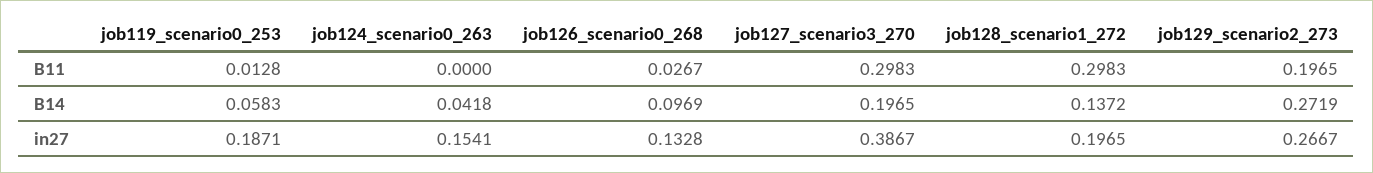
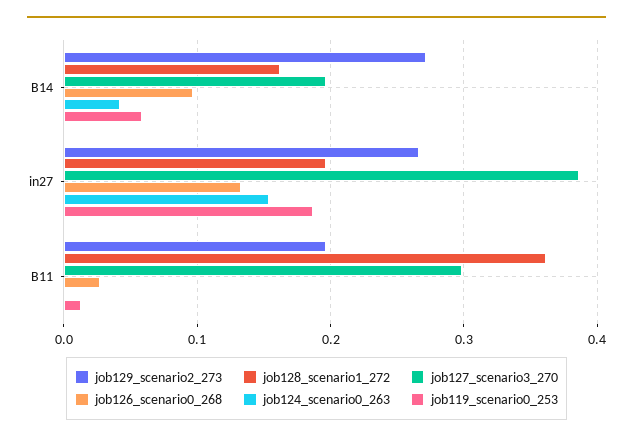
  {
    "job119_scenario0_253": {
      "B11": 0.0128,
      "B14": 0.0583,
      "in27": 0.1871
    },
    "job124_scenario0_263": {
      "B11": 0,
      "B14": 0.0418,
      "in27": 0.1541
    },
    "job126_scenario0_268": {
      "B11": 0.0267,
      "B14": 0.0969,
      "in27": 0.1328
    },
    "job127_scenario3_270": {
      "B11": 0.2983,
      "B14": 0.1965,
      "in27": 0.3867
    },
    "job128_scenario1_272": {
-     "B11": 0.2983,
+     "B11": 0.36,
-     "B14": 0.1372,
+     "B14": 0.16,
      "in27": 0.1965
    },
    "job129_scenario2_273": {
      "B11": 0.1965,
      "B14": 0.2719,
      "in27": 0.2667
    }
  }

